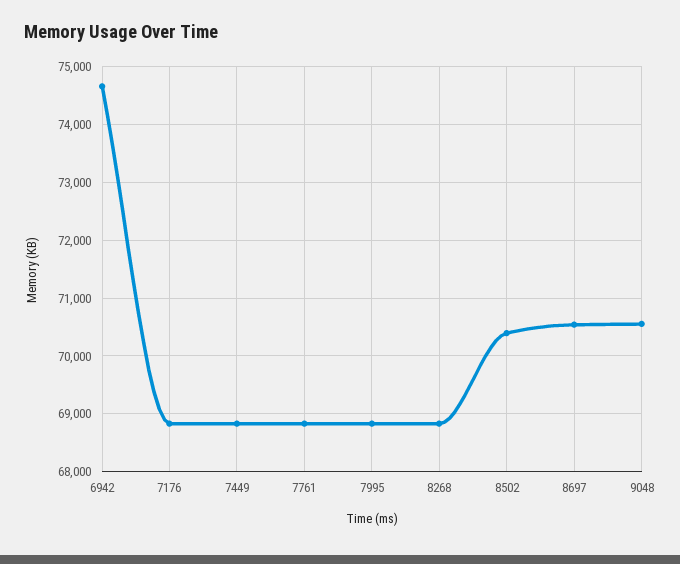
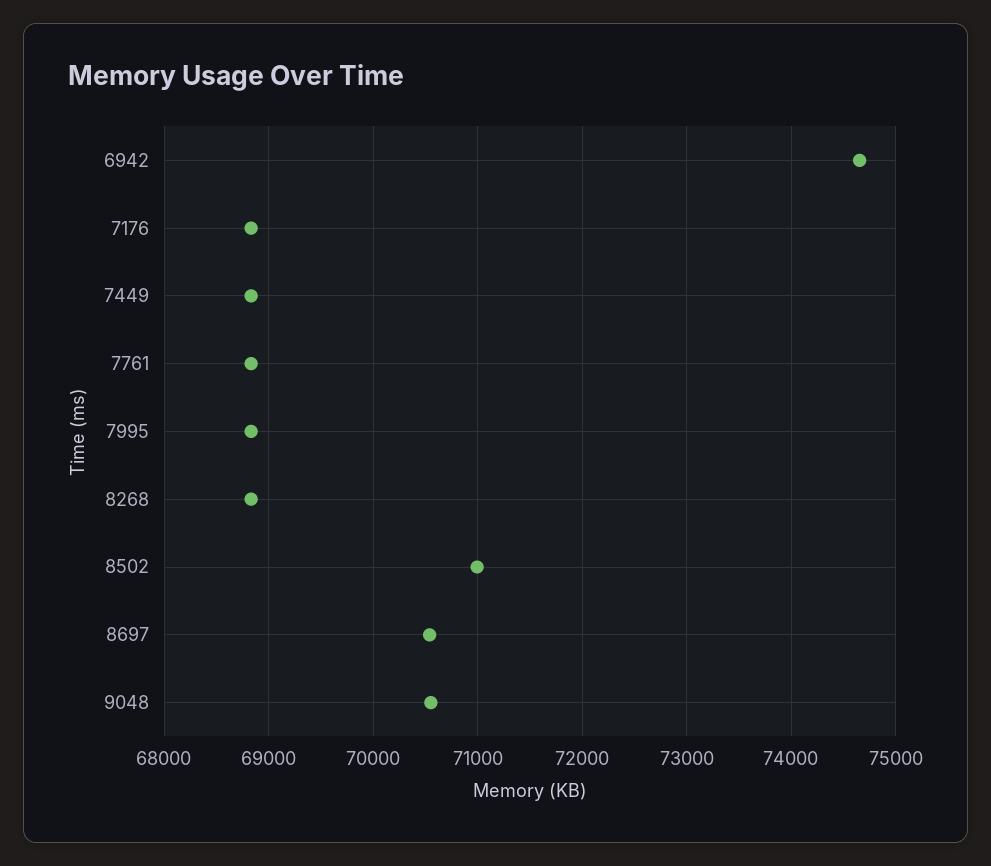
  {
    "6942": 74700,
    "7176": 68800,
    "7449": 68800,
    "7761": 68800,
    "7995": 68800,
    "8268": 68800,
-   "8502": 70400,
+   "8502": 71000,
    "8697": 70500,
    "9048": 70600
  }

